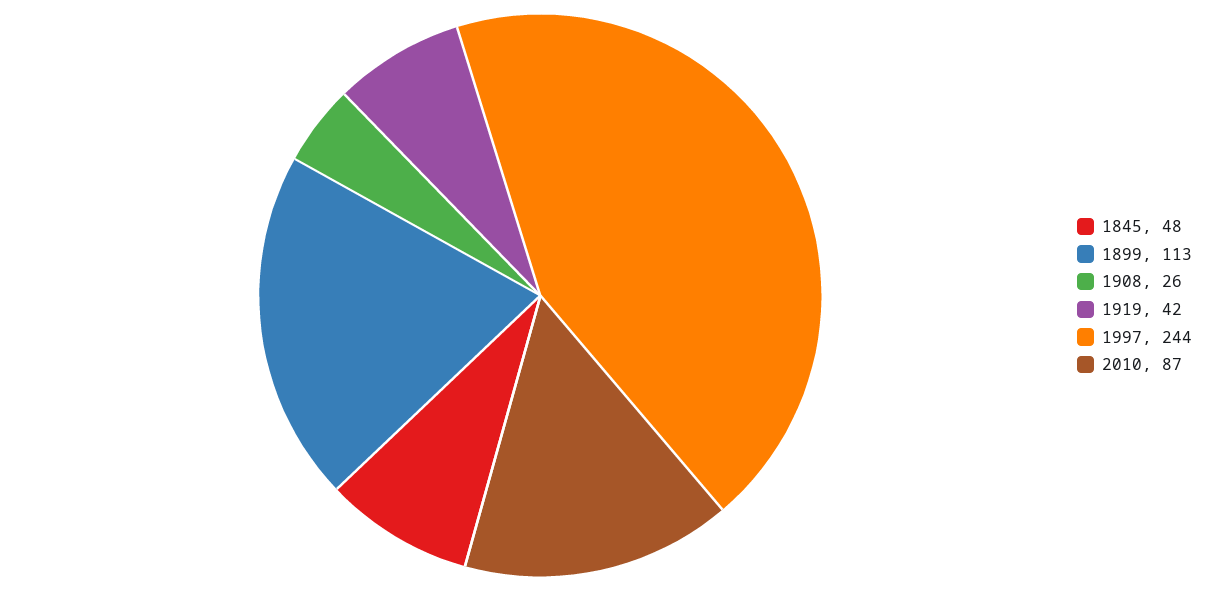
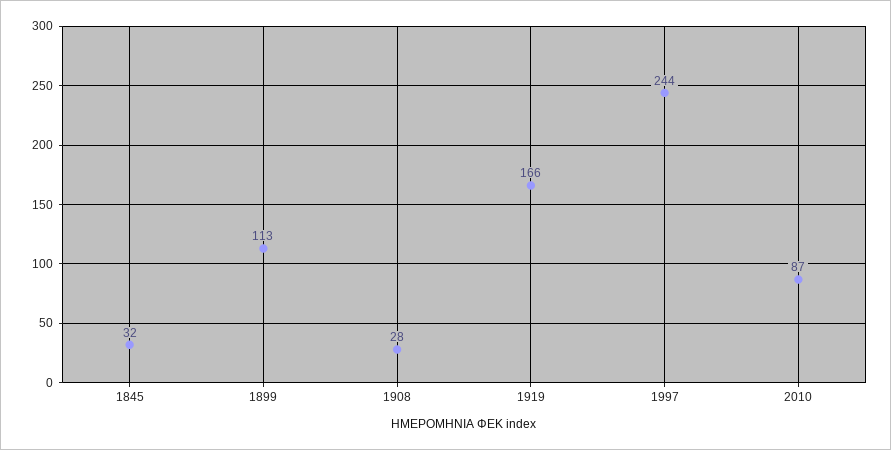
  {
-   "1845": 48,
+   "1845": 32,
    "1899": 113,
-   "1908": 26,
+   "1908": 28,
-   "1919": 42,
+   "1919": 166,
    "1997": 244,
    "2010": 87
  }

